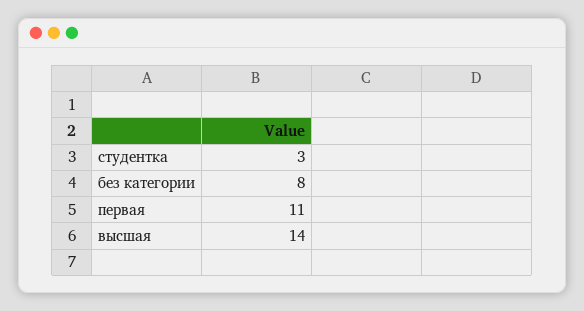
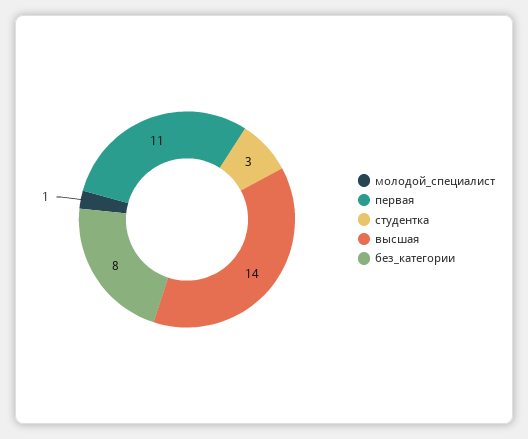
  {
    "студентка": 3,
    "без категории": 8,
    "первая": 11,
-   "высшая": 14
+   "высшая": 14,
+   "молодой_специалист": 1
  }

